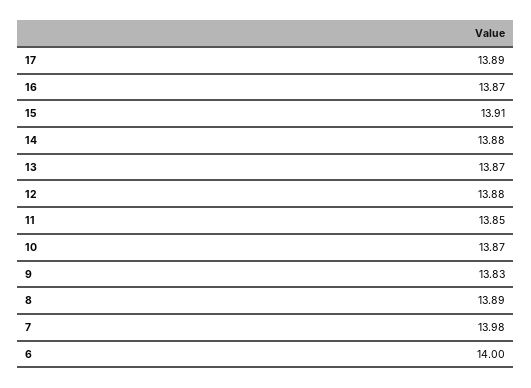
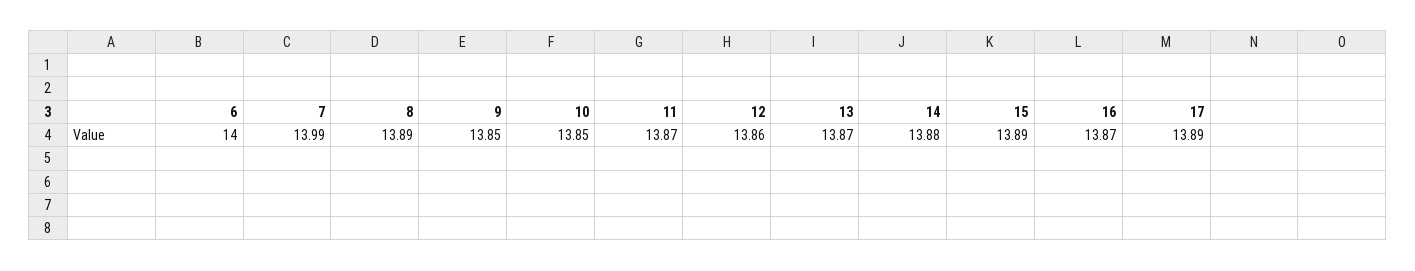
  {
    "17": 13.89,
    "16": 13.87,
-   "15": 13.91,
+   "15": 13.89,
    "14": 13.88,
    "13": 13.87,
-   "12": 13.88,
+   "12": 13.86,
-   "11": 13.85,
+   "11": 13.87,
-   "10": 13.87,
+   "10": 13.85,
-   "9": 13.83,
+   "9": 13.85,
    "8": 13.89,
-   "7": 13.98,
+   "7": 13.99,
    "6": 14
  }

